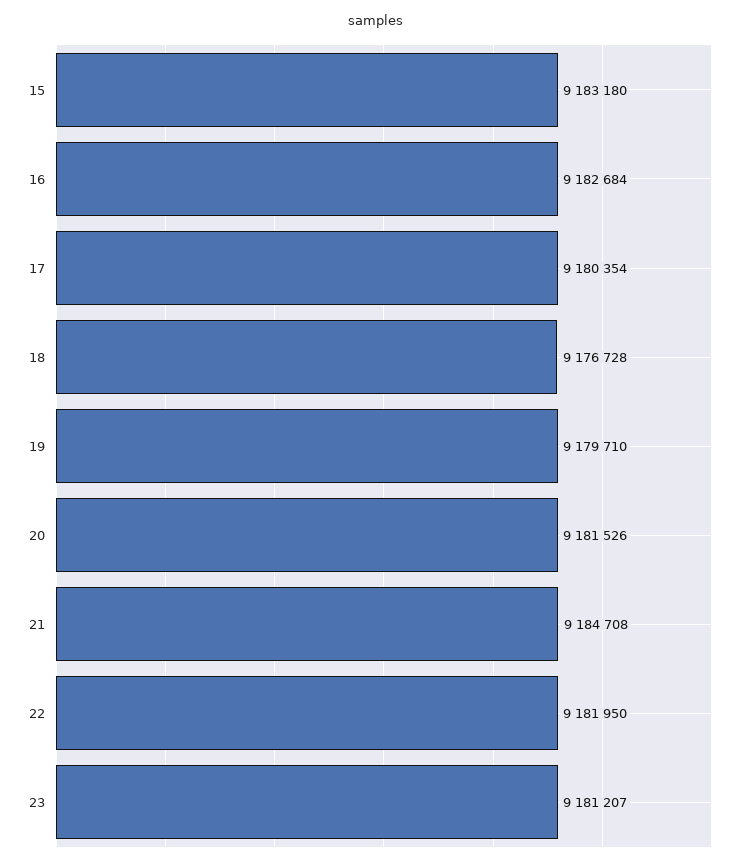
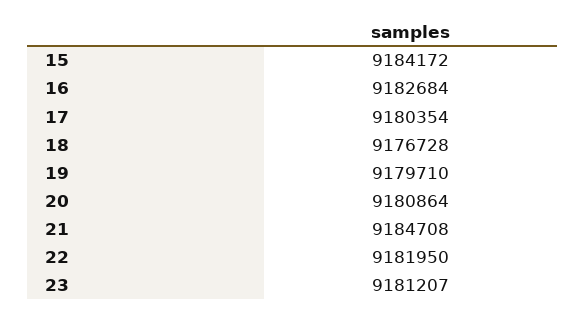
  {
-   "15": 9183180,
+   "15": 9184172,
    "16": 9182684,
    "17": 9180354,
    "18": 9176728,
    "19": 9179710,
-   "20": 9181526,
+   "20": 9180864,
    "21": 9184708,
    "22": 9181950,
    "23": 9181207
  }

